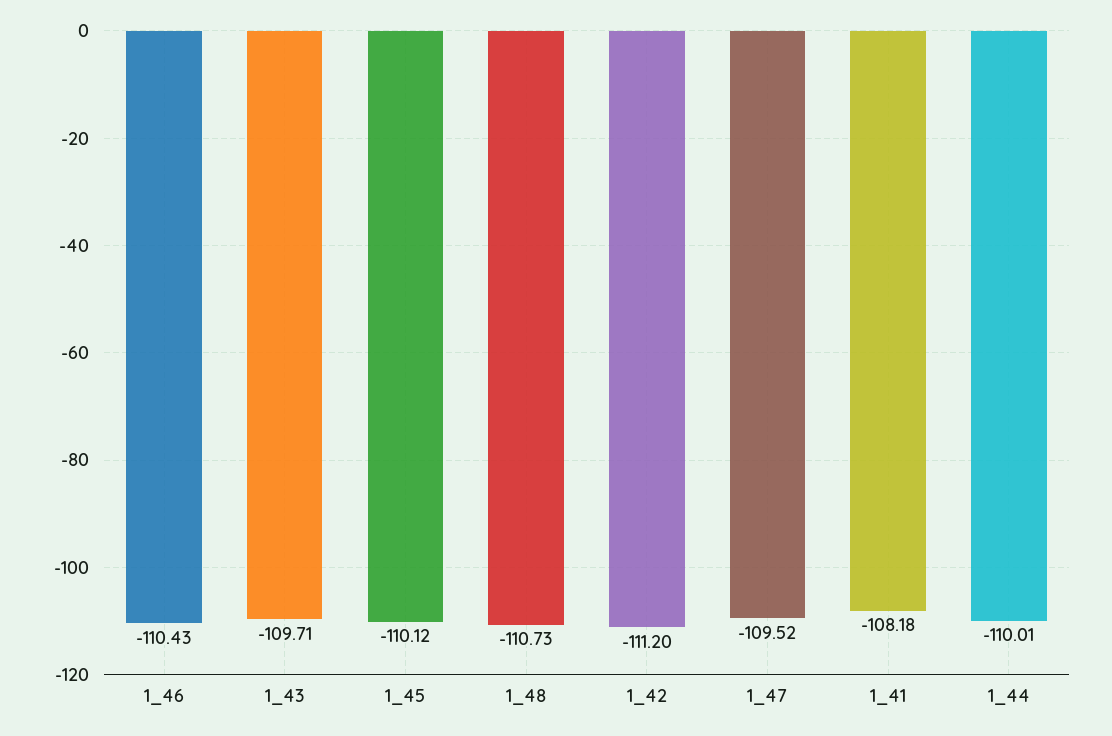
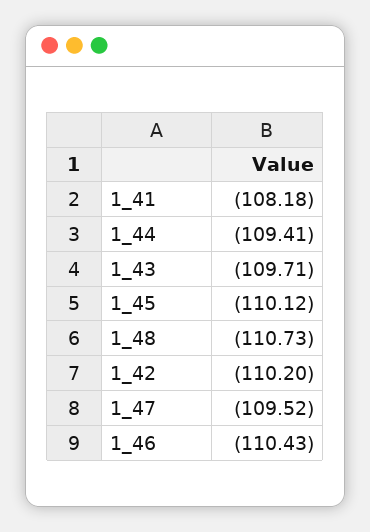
  {
    "1_46": -110.43,
    "1_43": -109.71,
    "1_45": -110.12,
    "1_48": -110.73,
-   "1_42": -111.2,
+   "1_42": -110.2,
    "1_47": -109.52,
    "1_41": -108.18,
-   "1_44": -110.01
+   "1_44": -109.41
  }

